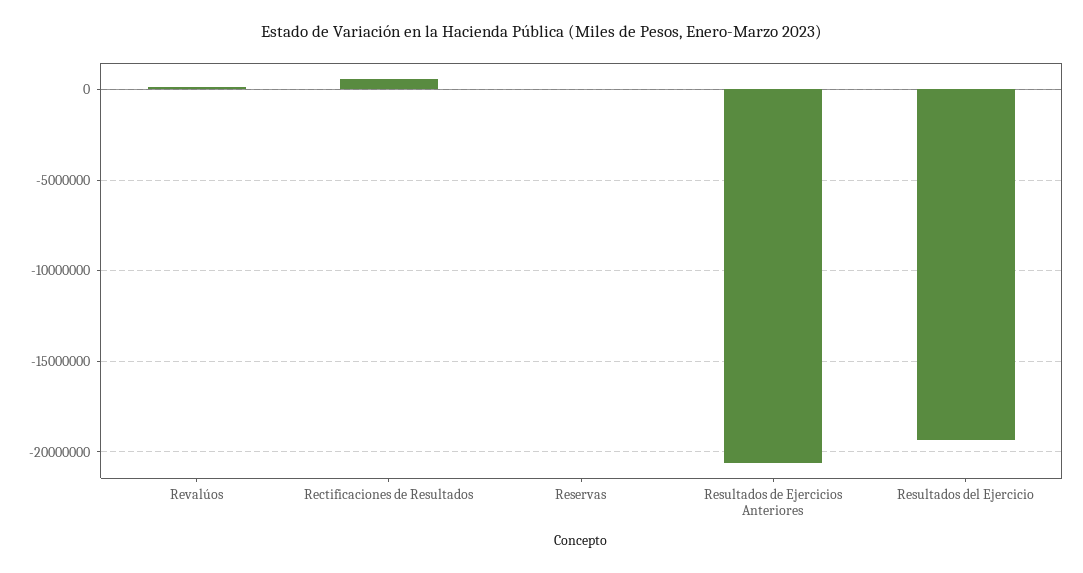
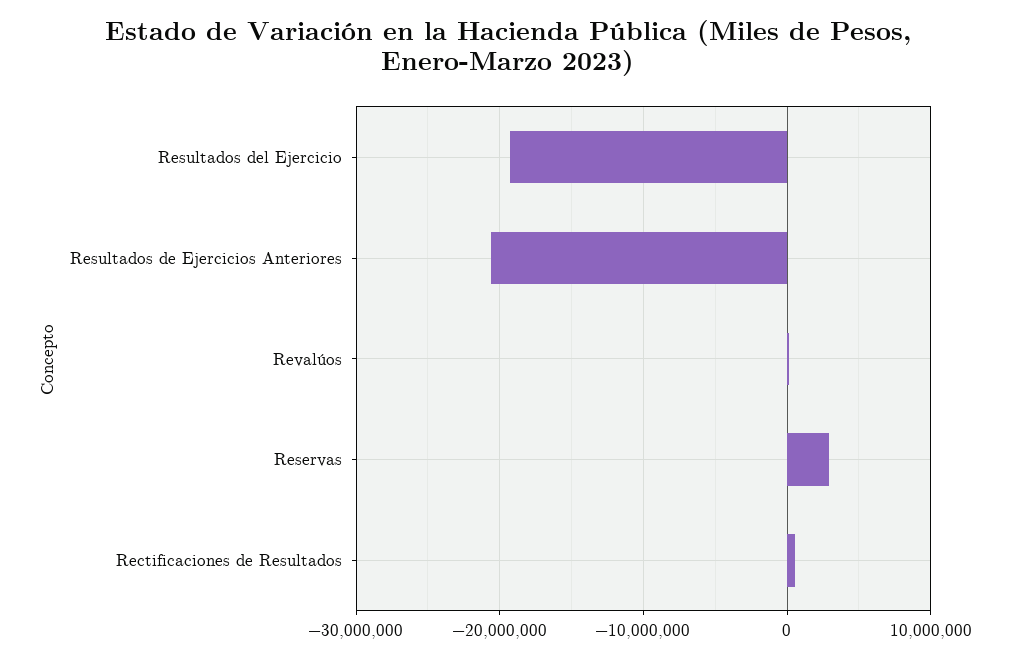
  {
    "Revalúos": 0,
    "Rectificaciones de Resultados": 500000,
-   "Reservas": 0,
+   "Reservas": 3000000,
    "Resultados de Ejercicios Anteriores": -20500000,
    "Resultados del Ejercicio": -19500000
  }

